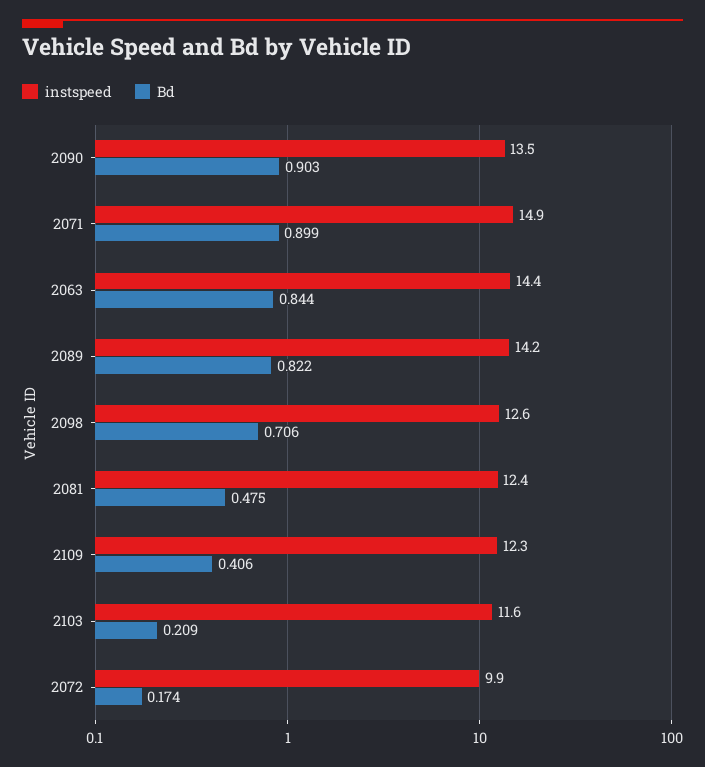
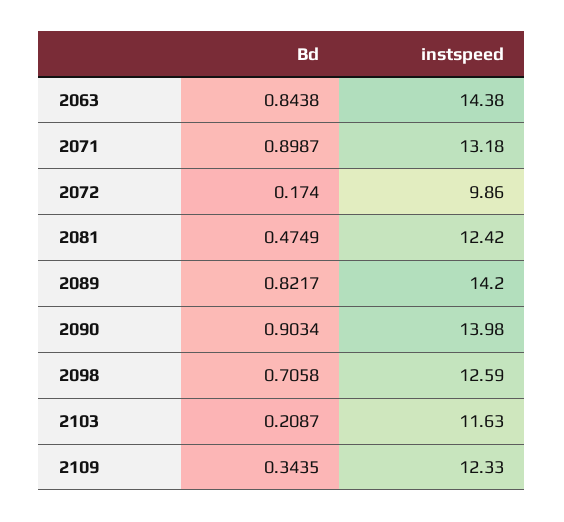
  {
    "instspeed": {
-     "2090": 13.5,
+     "2090": 13.98,
-     "2071": 14.9,
+     "2071": 13.18,
      "2063": 14.38,
      "2089": 14.2,
      "2098": 12.59,
      "2081": 12.42,
      "2109": 12.33,
      "2103": 11.63,
      "2072": 9.86
    },
    "Bd": {
      "2090": 0.9034,
      "2071": 0.8987,
      "2063": 0.8438,
      "2089": 0.8217,
      "2098": 0.7058,
      "2081": 0.4749,
-     "2109": 0.406,
+     "2109": 0.3435,
      "2103": 0.2087,
      "2072": 0.174
    }
  }

